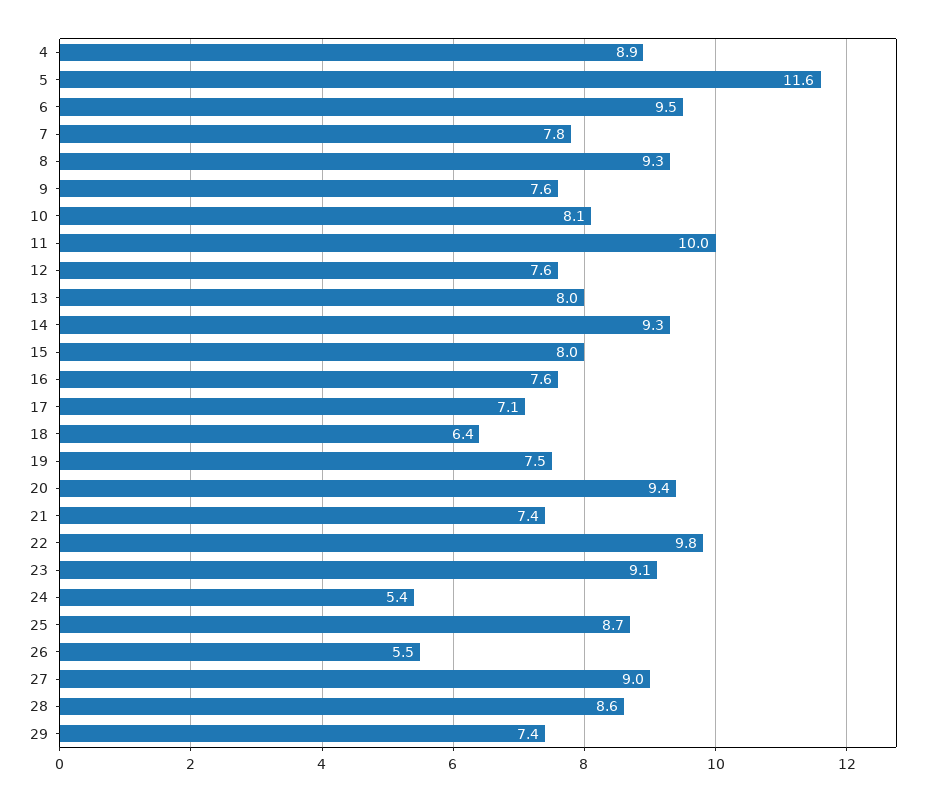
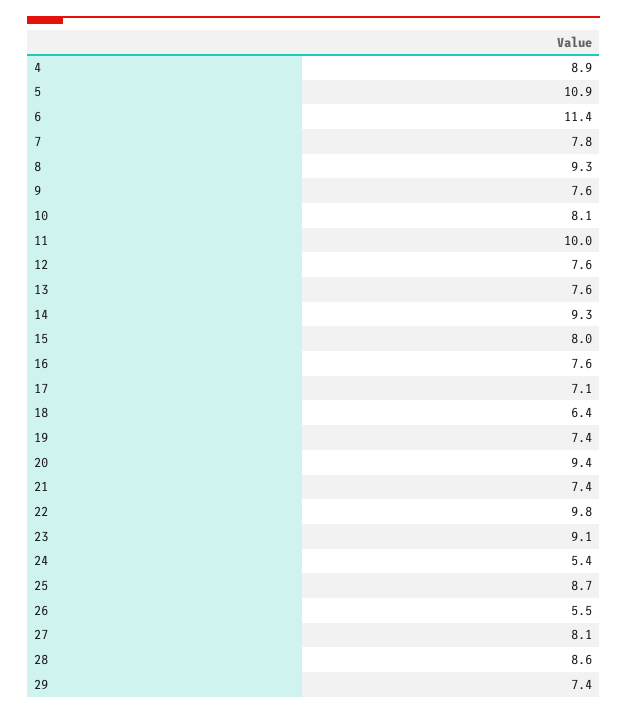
  {
    "4": 8.9,
-   "5": 11.6,
+   "5": 10.9,
-   "6": 9.5,
+   "6": 11.4,
    "7": 7.8,
    "8": 9.3,
    "9": 7.6,
    "10": 8.1,
    "11": 10,
    "12": 7.6,
-   "13": 8,
+   "13": 7.6,
    "14": 9.3,
    "15": 8,
    "16": 7.6,
    "17": 7.1,
    "18": 6.4,
-   "19": 7.5,
+   "19": 7.4,
    "20": 9.4,
    "21": 7.4,
    "22": 9.8,
    "23": 9.1,
    "24": 5.4,
    "25": 8.7,
    "26": 5.5,
-   "27": 9,
+   "27": 8.1,
    "28": 8.6,
    "29": 7.4
  }

